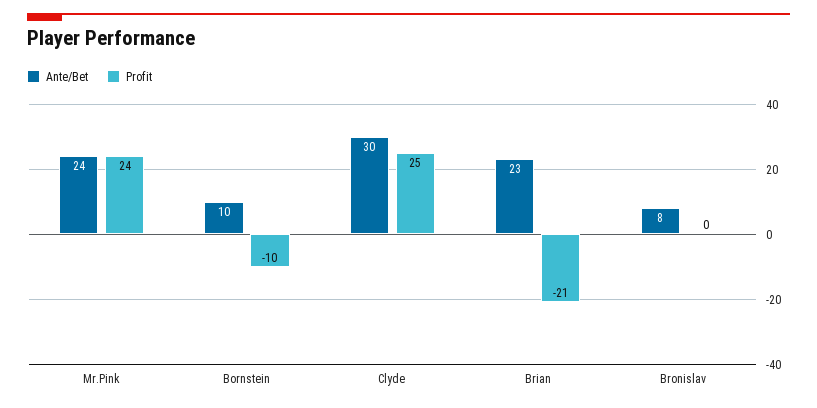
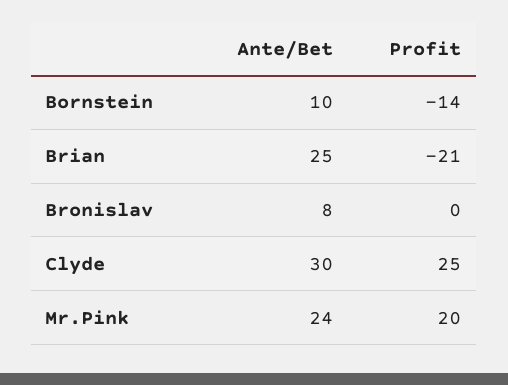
  {
    "Ante/Bet": {
      "Mr.Pink": 24,
      "Bornstein": 10,
      "Clyde": 30,
-     "Brian": 23,
+     "Brian": 25,
      "Bronislav": 8
    },
    "Profit": {
-     "Mr.Pink": 24,
+     "Mr.Pink": 20,
-     "Bornstein": -10,
+     "Bornstein": -14,
      "Clyde": 25,
      "Brian": -21,
      "Bronislav": 0
    }
  }

